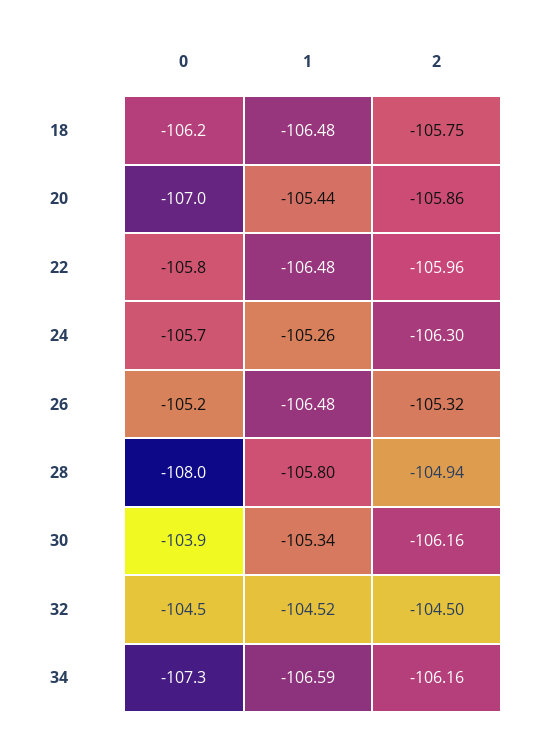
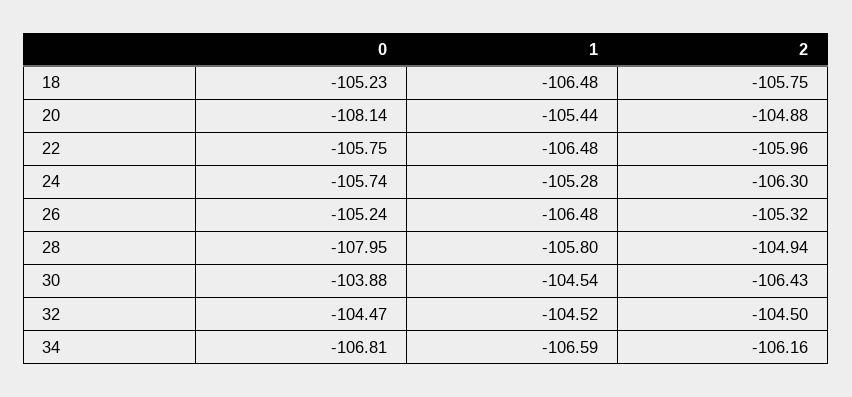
  {
    "0": {
-     "18": -106.2,
+     "18": -105.23,
-     "20": -107,
+     "20": -108.14,
      "22": -105.75,
      "24": -105.74,
      "26": -105.24,
      "28": -107.95,
      "30": -103.88,
      "32": -104.47,
-     "34": -107.3
+     "34": -106.81
    },
    "1": {
      "18": -106.48,
      "20": -105.44,
      "22": -106.48,
-     "24": -105.26,
+     "24": -105.28,
      "26": -106.48,
      "28": -105.8,
-     "30": -105.34,
+     "30": -104.54,
      "32": -104.52,
      "34": -106.59
    },
    "2": {
      "18": -105.75,
-     "20": -105.86,
+     "20": -104.88,
      "22": -105.96,
      "24": -106.3,
      "26": -105.32,
      "28": -104.94,
-     "30": -106.16,
+     "30": -106.43,
      "32": -104.5,
      "34": -106.16
    }
  }

